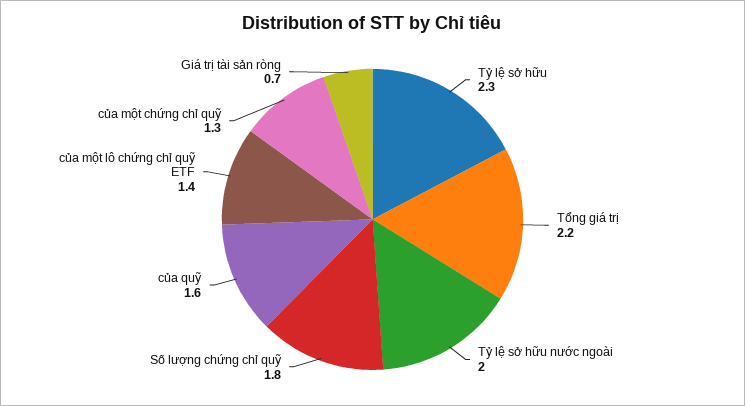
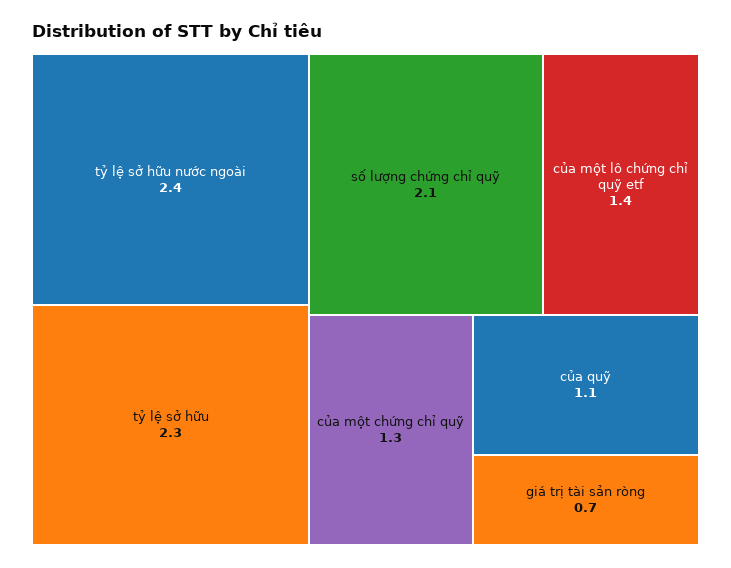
  {
    "Tỷ lệ sở hữu": 2.3,
-   "Tổng giá trị": 2.2,
-   "Tỷ lệ sở hữu nước ngoài": 2,
+   "Tỷ lệ sở hữu nước ngoài": 2.4,
-   "Số lượng chứng chỉ quỹ": 1.8,
+   "Số lượng chứng chỉ quỹ": 2.1,
-   "của quỹ": 1.6,
+   "của quỹ": 1.1,
    "của một lô chứng chỉ quỹ ETF": 1.4,
    "của một chứng chỉ quỹ": 1.3,
    "Giá trị tài sản ròng": 0.7
  }

